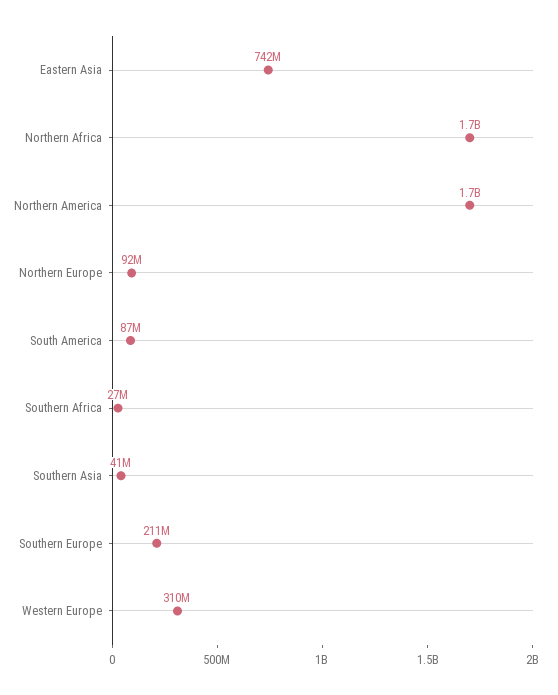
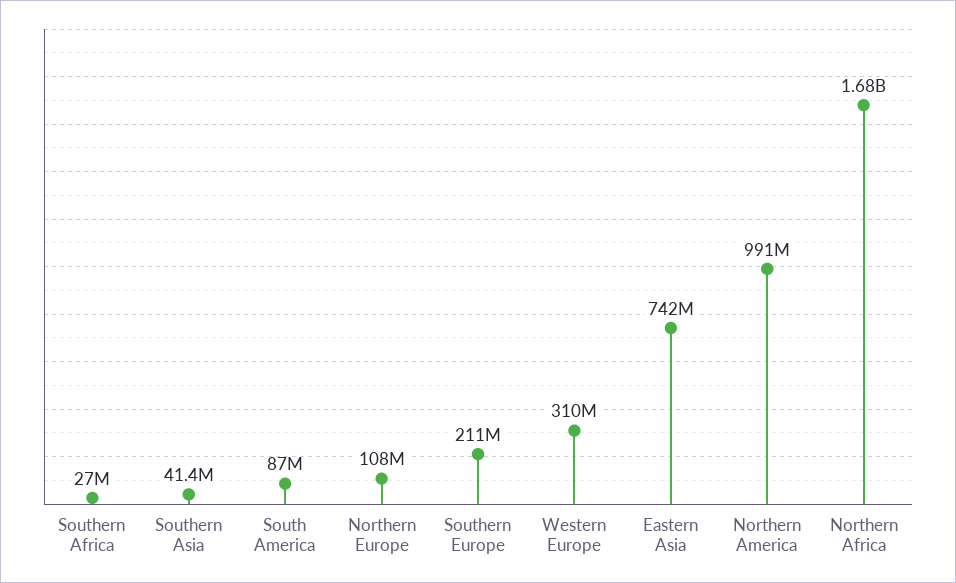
  {
    "Eastern Asia": 742000000,
    "Northern Africa": 1680000000,
-   "Northern America": 1700000000,
+   "Northern America": 991000000,
-   "Northern Europe": 92000000,
+   "Northern Europe": 108000000,
    "South America": 87000000,
    "Southern Africa": 27000000,
    "Southern Asia": 41400000,
    "Southern Europe": 211000000,
    "Western Europe": 310000000
  }

